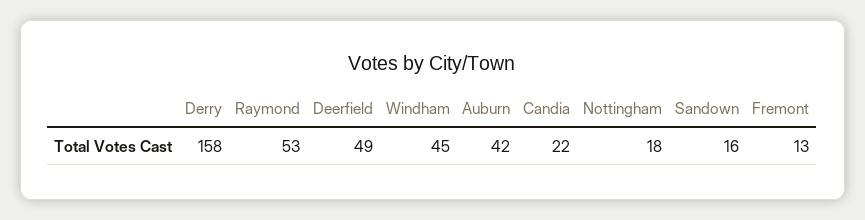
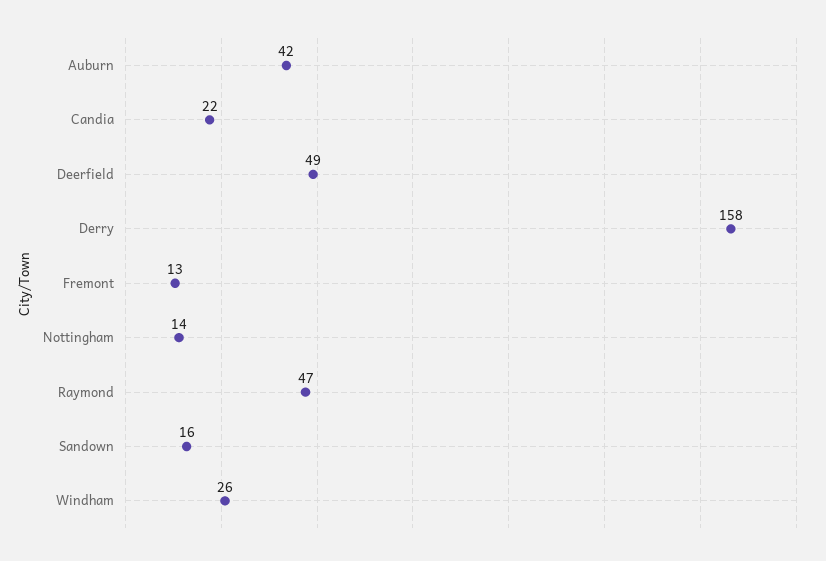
  {
    "Derry": 158,
-   "Raymond": 53,
+   "Raymond": 47,
    "Deerfield": 49,
-   "Windham": 45,
+   "Windham": 26,
    "Auburn": 42,
    "Candia": 22,
-   "Nottingham": 18,
+   "Nottingham": 14,
    "Sandown": 16,
    "Fremont": 13
  }

